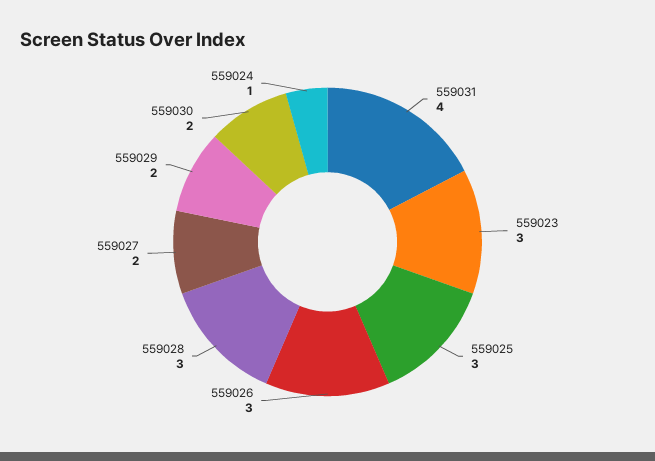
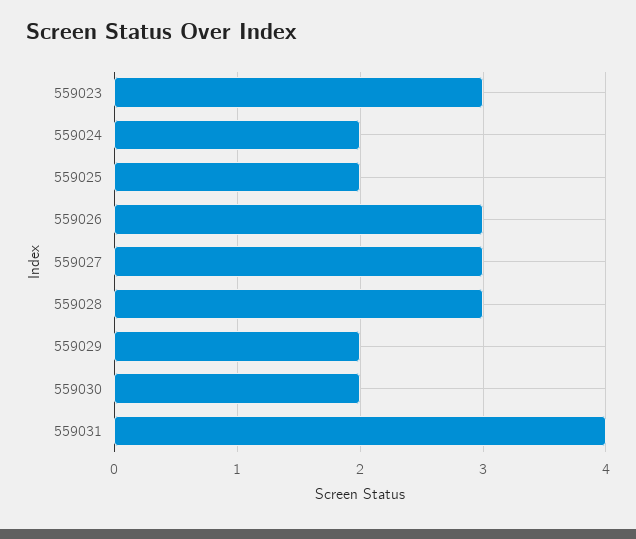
  {
    "559031": 4,
    "559023": 3,
-   "559025": 3,
+   "559025": 2,
    "559026": 3,
    "559028": 3,
-   "559027": 2,
+   "559027": 3,
    "559029": 2,
    "559030": 2,
-   "559024": 1
+   "559024": 2
  }

